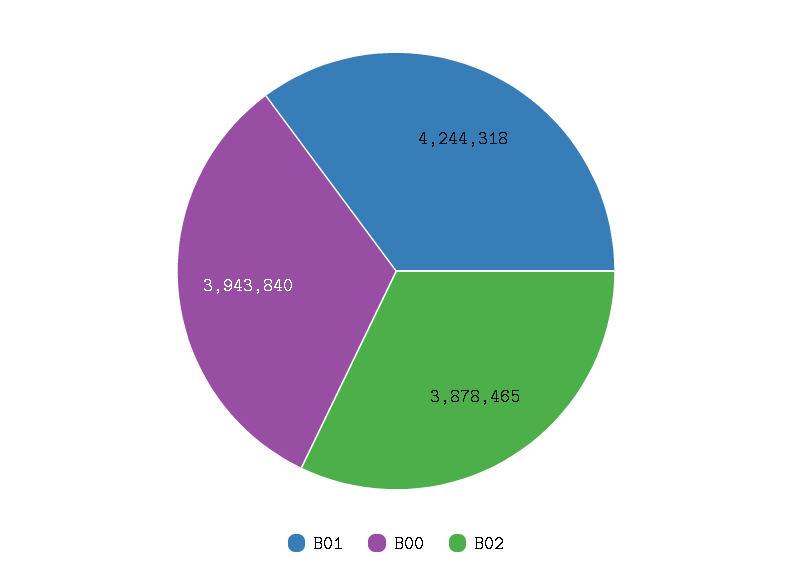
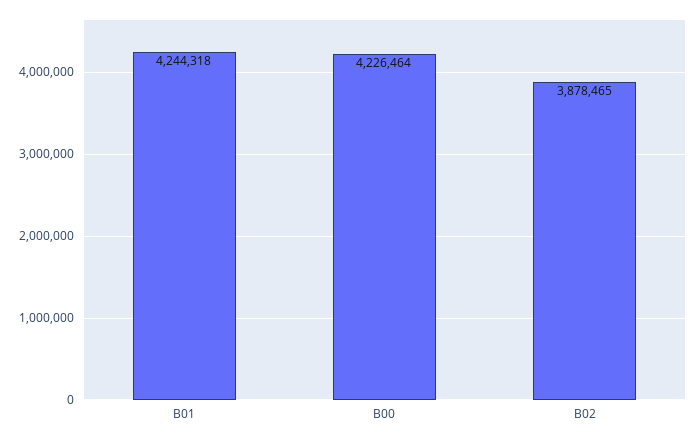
  {
    "B01": 4244318,
-   "B00": 3943840,
+   "B00": 4226464,
    "B02": 3878465
  }

